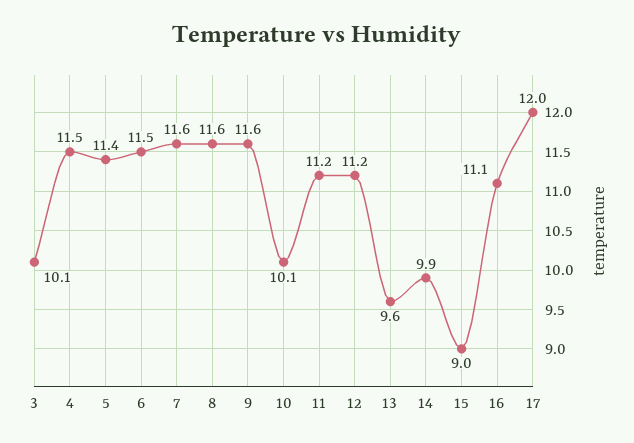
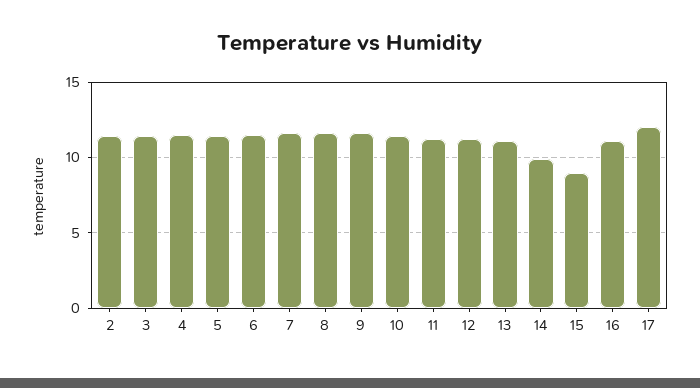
  {
-   "3": 10.1,
+   "3": 11.5,
    "4": 11.5,
    "5": 11.4,
    "6": 11.5,
    "7": 11.6,
    "8": 11.6,
    "9": 11.6,
-   "10": 10.1,
+   "10": 11.5,
    "11": 11.2,
    "12": 11.2,
-   "13": 9.6,
+   "13": 11,
    "14": 9.9,
    "15": 9,
    "16": 11.1,
-   "17": 12
+   "17": 12,
+   "2": 11.5
  }

